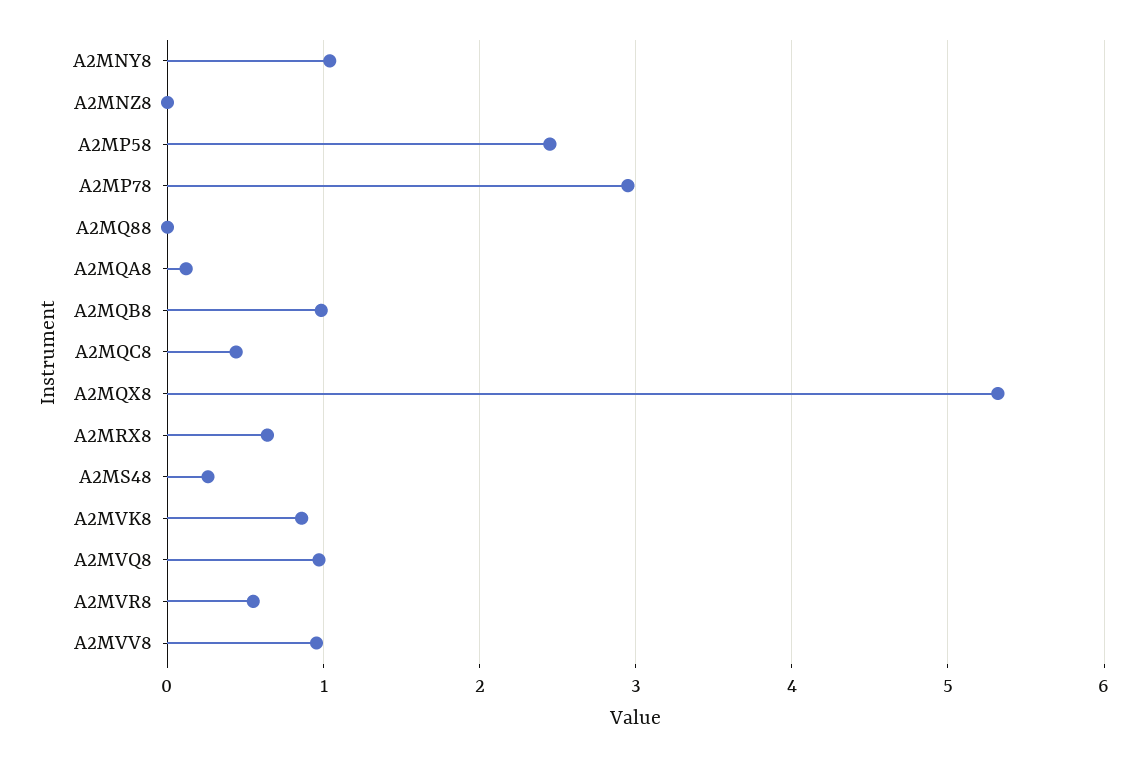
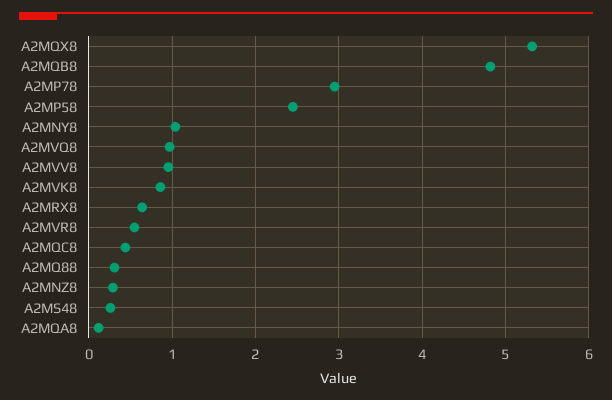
  {
    "A2MNY8": 1,
-   "A2MNZ8": 0,
+   "A2MNZ8": 0.3,
    "A2MP58": 2.5,
    "A2MP78": 3,
-   "A2MQ88": 0,
+   "A2MQ88": 0.3,
    "A2MQA8": 0.1,
-   "A2MQB8": 1,
+   "A2MQB8": 4.8,
    "A2MQC8": 0.4,
    "A2MQX8": 5.3,
    "A2MRX8": 0.6,
    "A2MS48": 0.3,
    "A2MVK8": 0.9,
    "A2MVQ8": 1,
    "A2MVR8": 0.6,
    "A2MVV8": 1
  }

